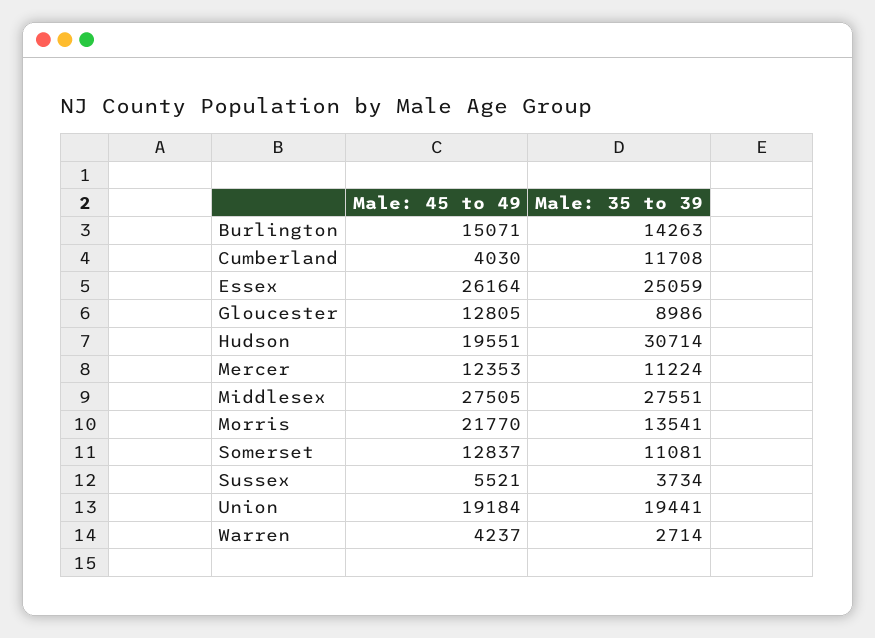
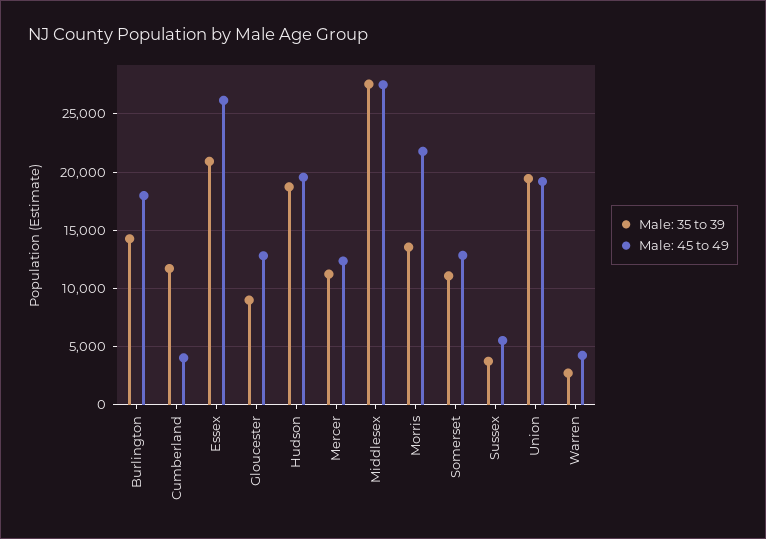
  {
    "Male: 45 to 49": {
-     "Burlington": 15071,
+     "Burlington": 18000,
      "Cumberland": 4030,
      "Essex": 26164,
      "Gloucester": 12805,
      "Hudson": 19551,
      "Mercer": 12353,
      "Middlesex": 27505,
      "Morris": 21770,
      "Somerset": 12837,
      "Sussex": 5521,
      "Union": 19184,
      "Warren": 4237
    },
    "Male: 35 to 39": {
      "Burlington": 14263,
      "Cumberland": 11708,
-     "Essex": 25059,
+     "Essex": 21000,
      "Gloucester": 8986,
-     "Hudson": 30714,
+     "Hudson": 19000,
      "Mercer": 11224,
      "Middlesex": 27551,
      "Morris": 13541,
      "Somerset": 11081,
      "Sussex": 3734,
      "Union": 19441,
      "Warren": 2714
    }
  }

